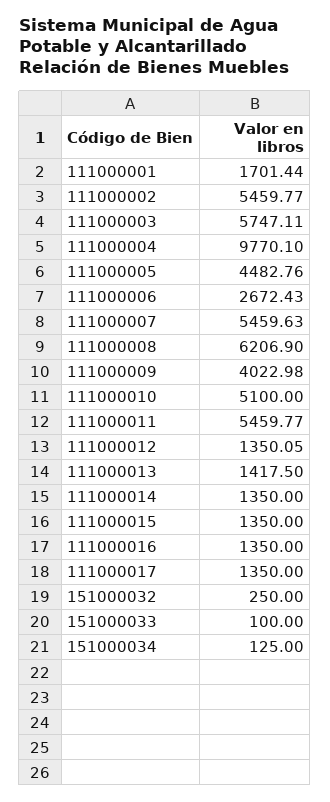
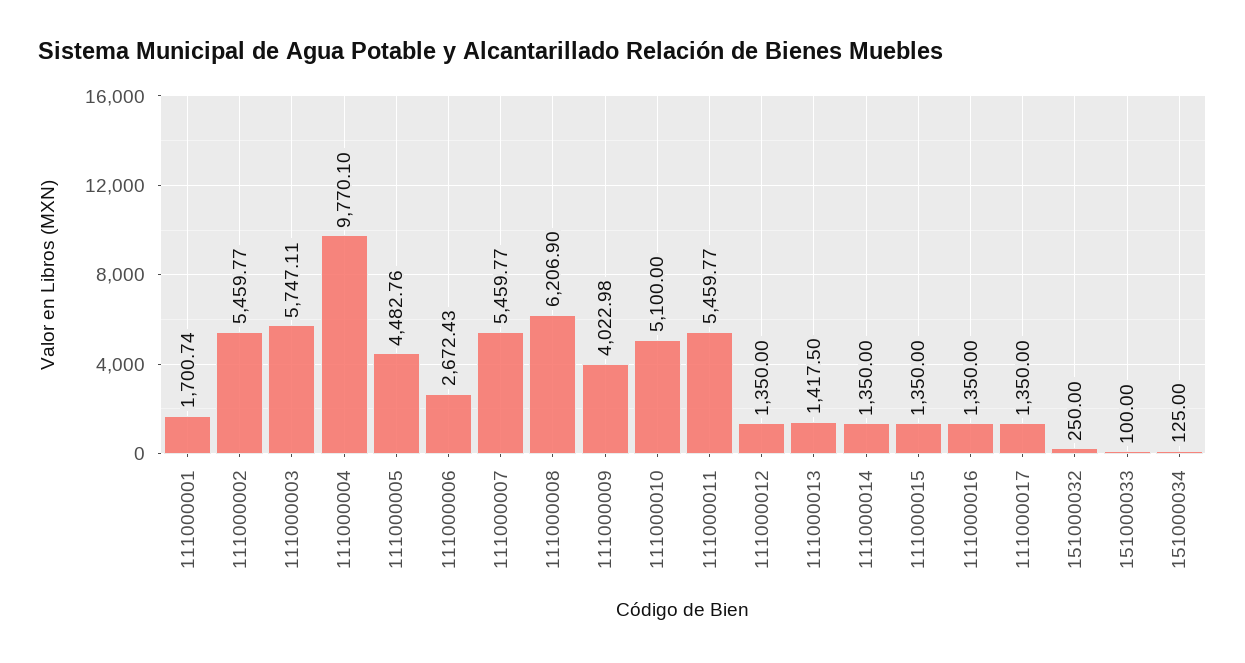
  {
-   "111000001": 1701.44,
+   "111000001": 1700.74,
    "111000002": 5459.77,
    "111000003": 5747.11,
    "111000004": 9770.1,
    "111000005": 4482.76,
    "111000006": 2672.43,
-   "111000007": 5459.63,
+   "111000007": 5459.77,
    "111000008": 6206.9,
    "111000009": 4022.98,
    "111000010": 5100,
    "111000011": 5459.77,
-   "111000012": 1350.05,
+   "111000012": 1350,
    "111000013": 1417.5,
    "111000014": 1350,
    "111000015": 1350,
    "111000016": 1350,
    "111000017": 1350,
    "151000032": 250,
    "151000033": 100,
    "151000034": 125
  }

